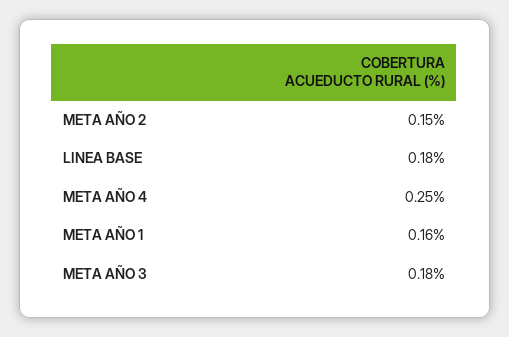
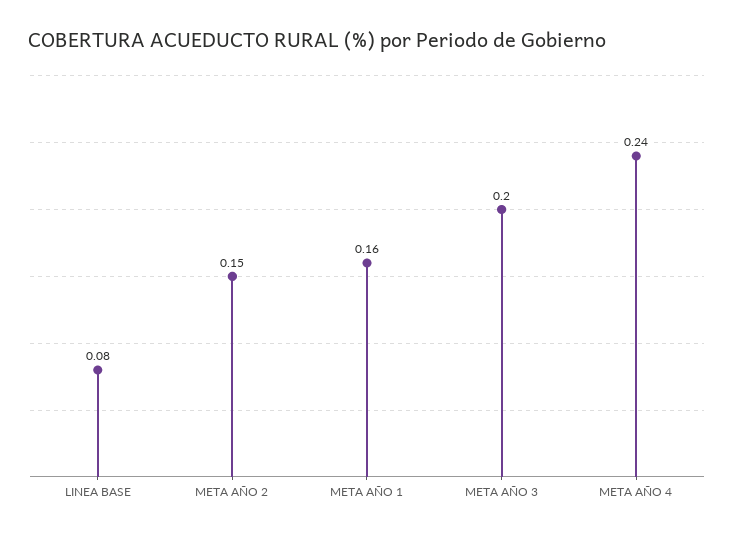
  {
    "META AÑO 2": 0.15,
-   "LINEA BASE": 0.18,
+   "LINEA BASE": 0.08,
-   "META AÑO 4": 0.25,
+   "META AÑO 4": 0.24,
    "META AÑO 1": 0.16,
-   "META AÑO 3": 0.18
+   "META AÑO 3": 0.2
  }

